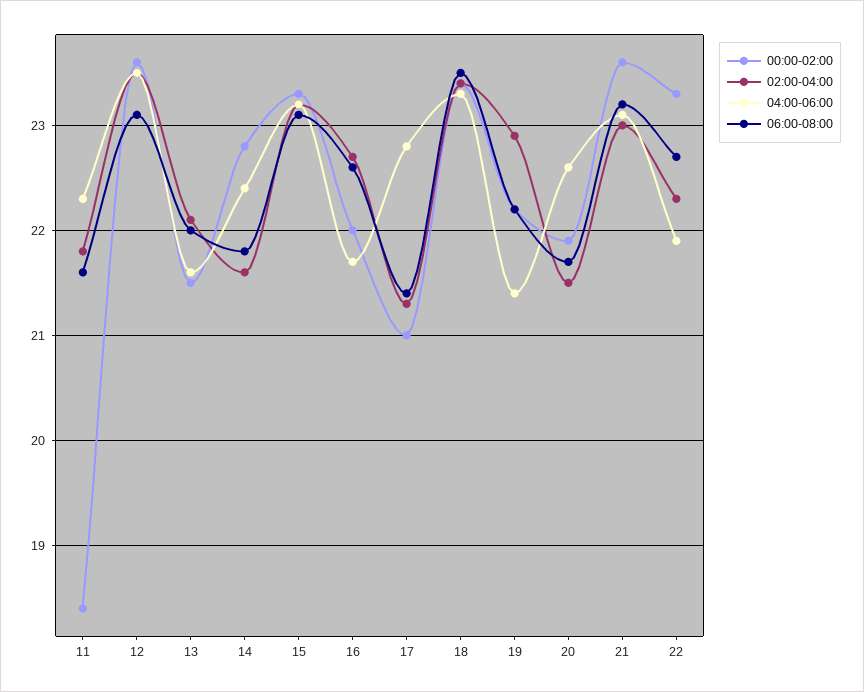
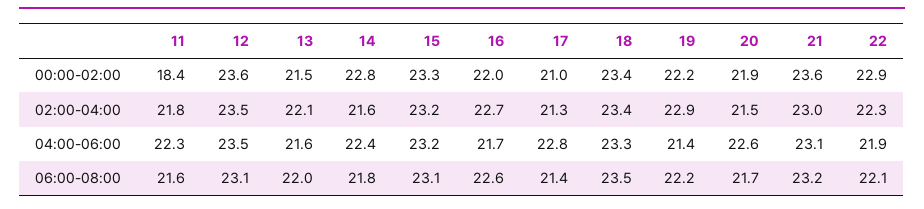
  {
    "00:00-02:00": {
      "11": 18.4,
      "12": 23.6,
      "13": 21.5,
      "14": 22.8,
      "15": 23.3,
      "16": 22,
      "17": 21,
      "18": 23.4,
      "19": 22.2,
      "20": 21.9,
      "21": 23.6,
-     "22": 23.3
+     "22": 22.9
    },
    "02:00-04:00": {
      "11": 21.8,
      "12": 23.5,
      "13": 22.1,
      "14": 21.6,
      "15": 23.2,
      "16": 22.7,
      "17": 21.3,
      "18": 23.4,
      "19": 22.9,
      "20": 21.5,
      "21": 23,
      "22": 22.3
    },
    "04:00-06:00": {
      "11": 22.3,
      "12": 23.5,
      "13": 21.6,
      "14": 22.4,
      "15": 23.2,
      "16": 21.7,
      "17": 22.8,
      "18": 23.3,
      "19": 21.4,
      "20": 22.6,
      "21": 23.1,
      "22": 21.9
    },
    "06:00-08:00": {
      "11": 21.6,
      "12": 23.1,
      "13": 22,
      "14": 21.8,
      "15": 23.1,
      "16": 22.6,
      "17": 21.4,
      "18": 23.5,
      "19": 22.2,
      "20": 21.7,
      "21": 23.2,
-     "22": 22.7
+     "22": 22.1
    }
  }

